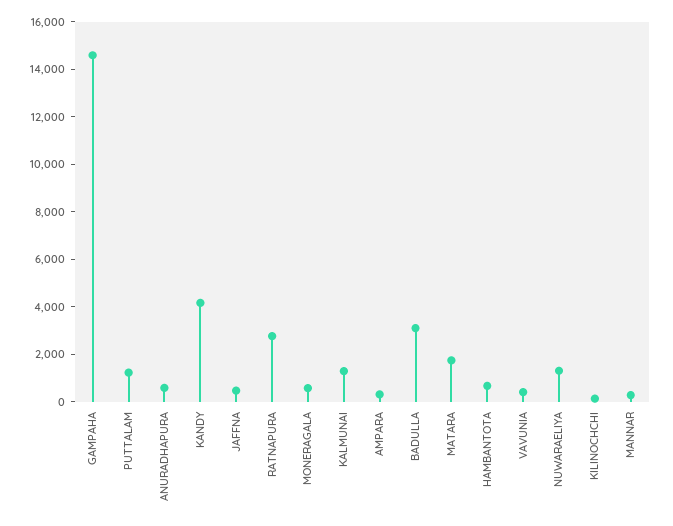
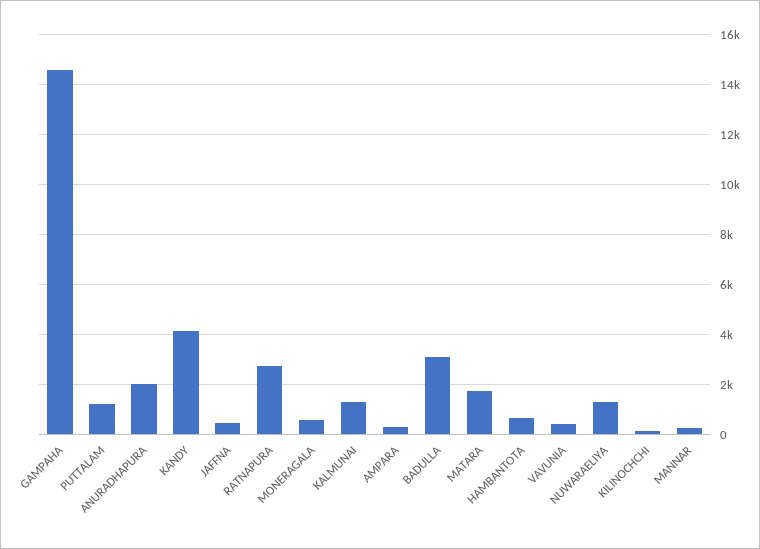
  {
    "GAMPAHA": 14500,
    "PUTTALAM": 1250,
-   "ANURADHAPURA": 500,
+   "ANURADHAPURA": 2000,
    "KANDY": 4250,
    "JAFFNA": 500,
    "RATNAPURA": 2750,
    "MONERAGALA": 500,
    "KALMUNAI": 1250,
    "AMPARA": 250,
    "BADULLA": 3000,
    "MATARA": 1750,
    "HAMBANTOTA": 750,
    "VAVUNIA": 500,
    "NUWARAELIYA": 1250,
    "KILINOCHCHI": 250,
    "MANNAR": 250
  }

